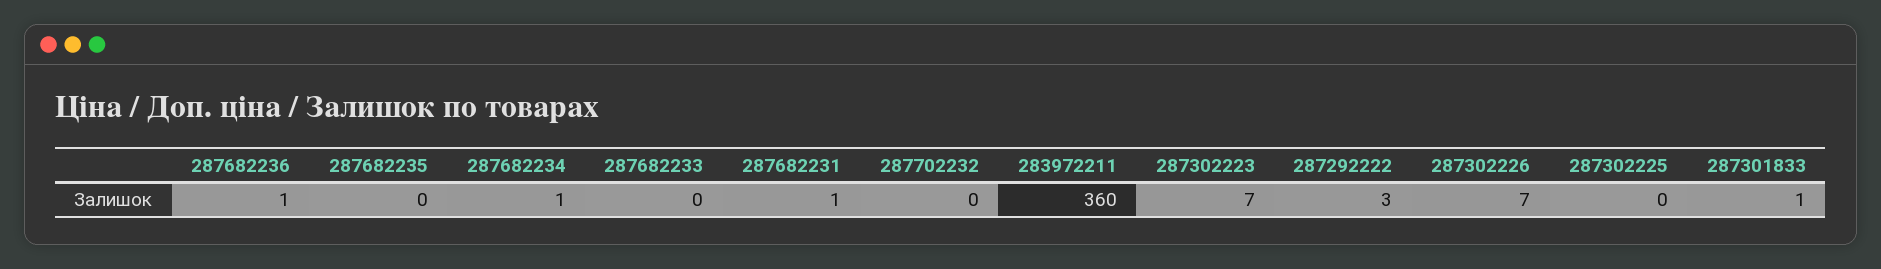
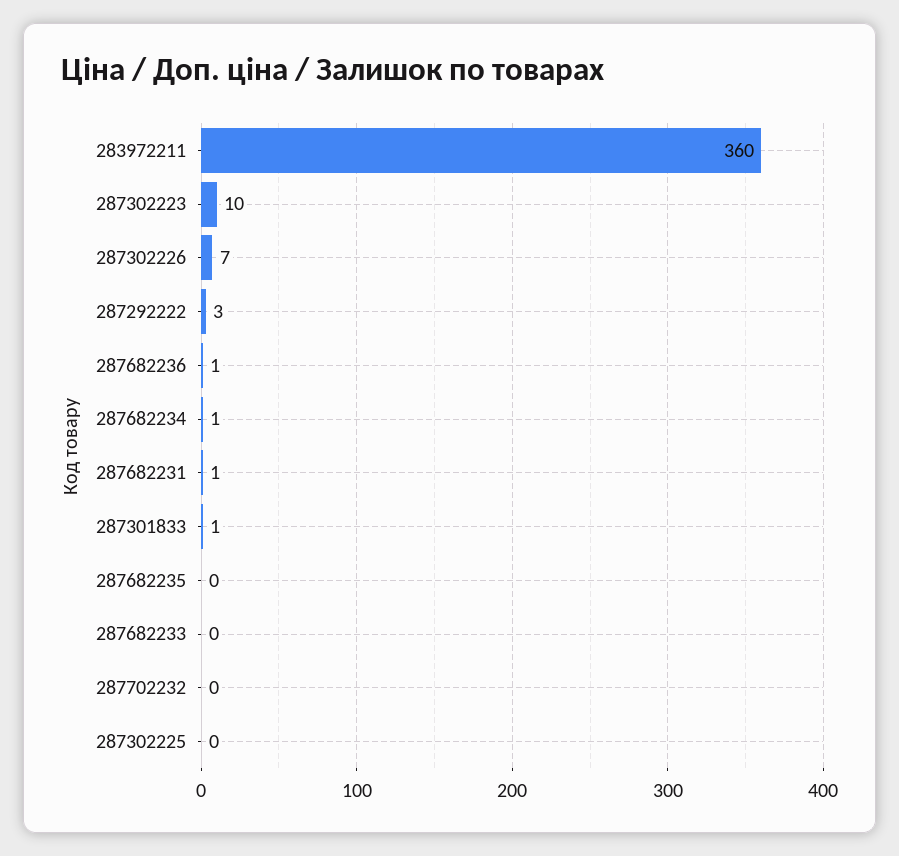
  {
    "287682236": 1,
    "287682235": 0,
    "287682234": 1,
    "287682233": 0,
    "287682231": 1,
    "287702232": 0,
    "283972211": 360,
-   "287302223": 7,
+   "287302223": 10,
    "287292222": 3,
    "287302226": 7,
    "287302225": 0,
    "287301833": 1
  }

